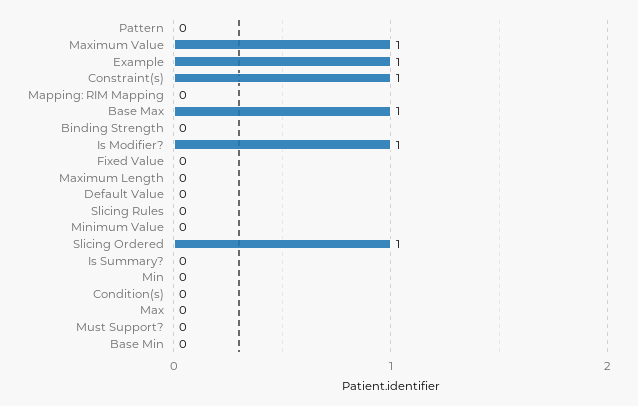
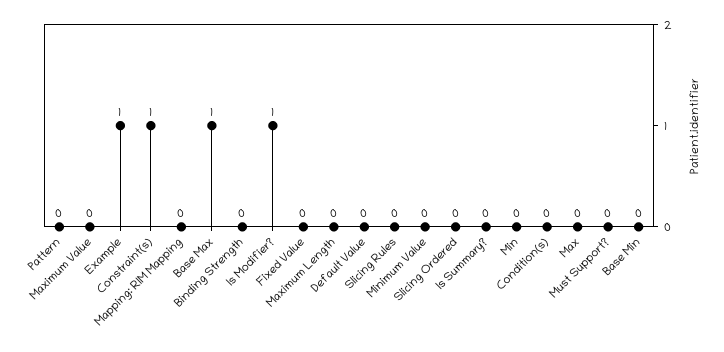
  {
    "Pattern": 0,
-   "Maximum Value": 1,
+   "Maximum Value": 0,
    "Example": 1,
    "Constraint(s)": 1,
    "Mapping: RIM Mapping": 0,
    "Base Max": 1,
    "Binding Strength": 0,
    "Is Modifier?": 1,
    "Fixed Value": 0,
    "Maximum Length": 0,
    "Default Value": 0,
    "Slicing Rules": 0,
    "Minimum Value": 0,
-   "Slicing Ordered": 1,
+   "Slicing Ordered": 0,
    "Is Summary?": 0,
    "Min": 0,
    "Condition(s)": 0,
    "Max": 0,
    "Must Support?": 0,
    "Base Min": 0
  }

